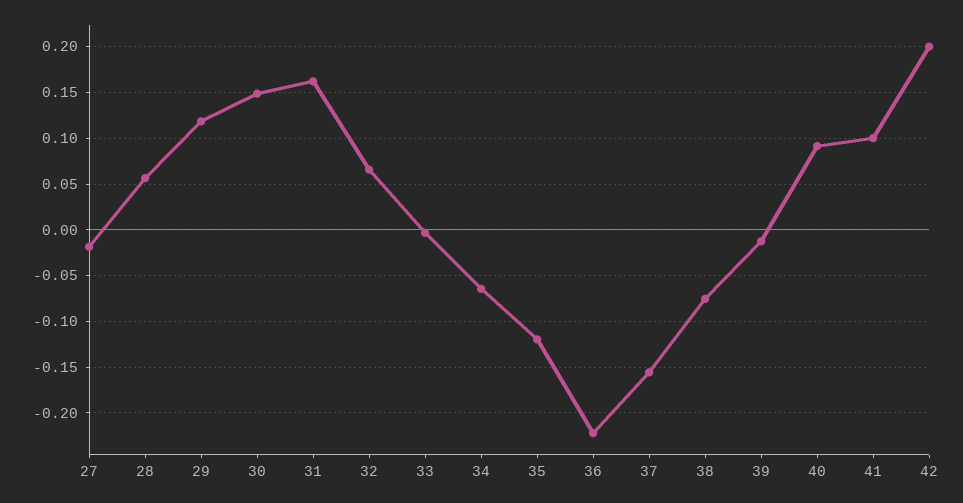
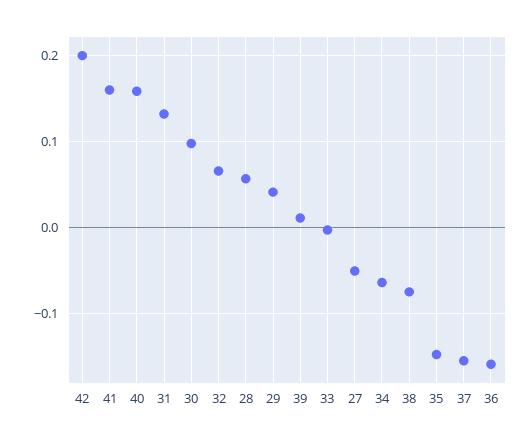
  {
-   "27": -0.02,
+   "27": -0.05,
    "28": 0.06,
-   "29": 0.12,
+   "29": 0.04,
-   "30": 0.15,
+   "30": 0.1,
-   "31": 0.16,
+   "31": 0.13,
    "32": 0.07,
    "33": 0,
    "34": -0.06,
-   "35": -0.12,
+   "35": -0.15,
-   "36": -0.22,
+   "36": -0.16,
    "37": -0.16,
    "38": -0.08,
-   "39": -0.01,
+   "39": 0.01,
-   "40": 0.09,
+   "40": 0.16,
-   "41": 0.1,
+   "41": 0.16,
    "42": 0.2
  }

